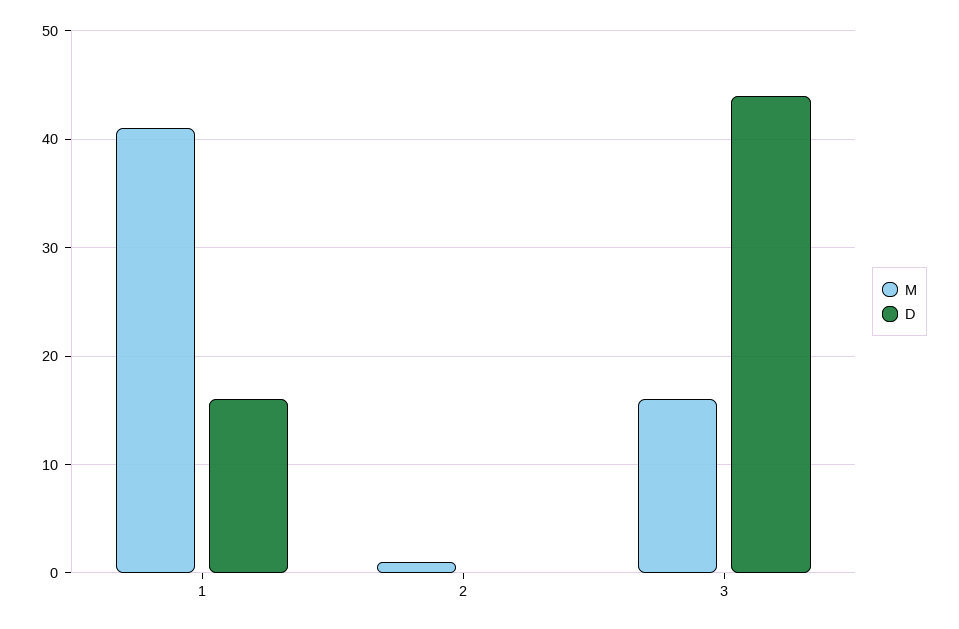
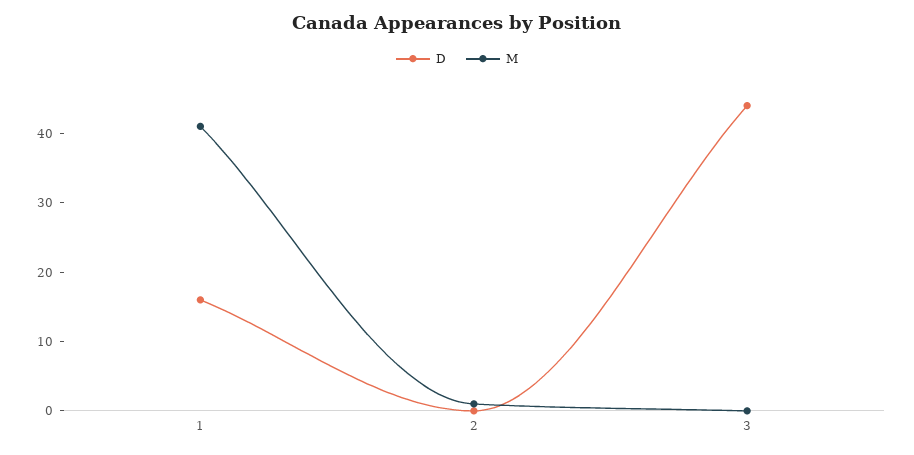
  {
    "M": {
      "1": 41,
      "2": 1,
-     "3": 16
+     "3": 0
    },
    "D": {
      "1": 16,
      "2": 0,
      "3": 44
    }
  }

